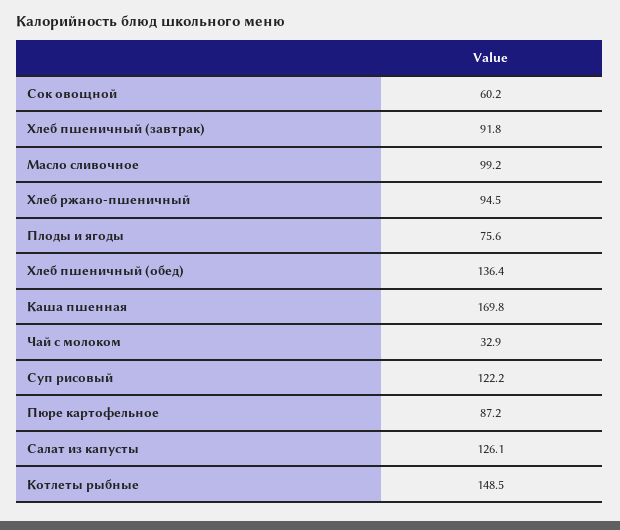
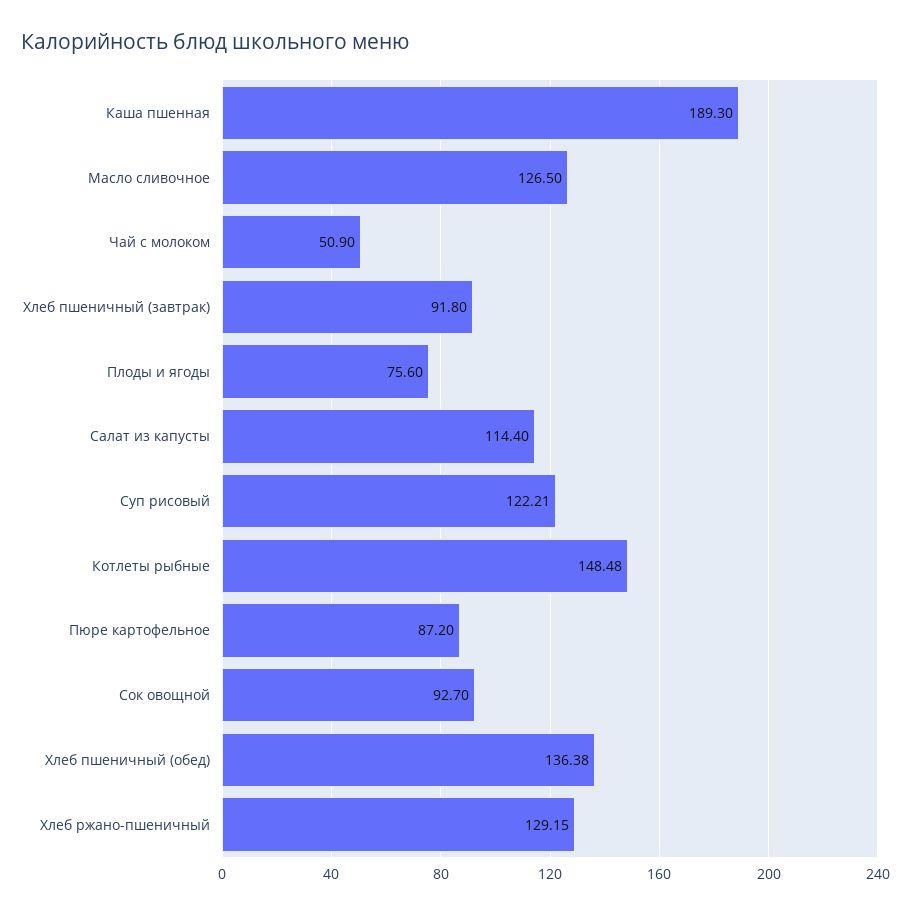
  {
-   "Сок овощной": 60.2,
+   "Сок овощной": 92.7,
    "Хлеб пшеничный (завтрак)": 91.8,
-   "Масло сливочное": 99.2,
+   "Масло сливочное": 126.5,
-   "Хлеб ржано-пшеничный": 94.5,
+   "Хлеб ржано-пшеничный": 129.15,
    "Плоды и ягоды": 75.6,
    "Хлеб пшеничный (обед)": 136.38,
-   "Каша пшенная": 169.8,
+   "Каша пшенная": 189.3,
-   "Чай с молоком": 32.9,
+   "Чай с молоком": 50.9,
    "Суп рисовый": 122.21,
    "Пюре картофельное": 87.2,
-   "Салат из капусты": 126.1,
+   "Салат из капусты": 114.4,
    "Котлеты рыбные": 148.48
  }

